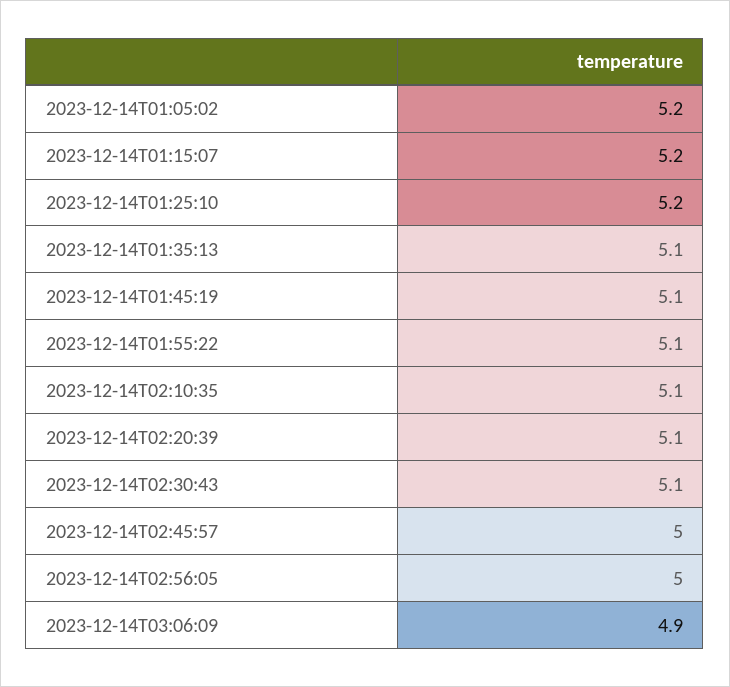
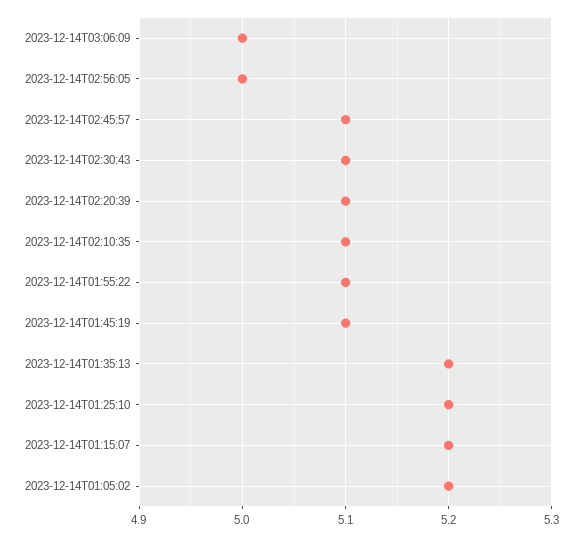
  {
    "2023-12-14T01:05:02": 5.2,
    "2023-12-14T01:15:07": 5.2,
    "2023-12-14T01:25:10": 5.2,
-   "2023-12-14T01:35:13": 5.1,
+   "2023-12-14T01:35:13": 5.2,
    "2023-12-14T01:45:19": 5.1,
    "2023-12-14T01:55:22": 5.1,
    "2023-12-14T02:10:35": 5.1,
    "2023-12-14T02:20:39": 5.1,
    "2023-12-14T02:30:43": 5.1,
-   "2023-12-14T02:45:57": 5,
+   "2023-12-14T02:45:57": 5.1,
    "2023-12-14T02:56:05": 5,
-   "2023-12-14T03:06:09": 4.9
+   "2023-12-14T03:06:09": 5
  }

